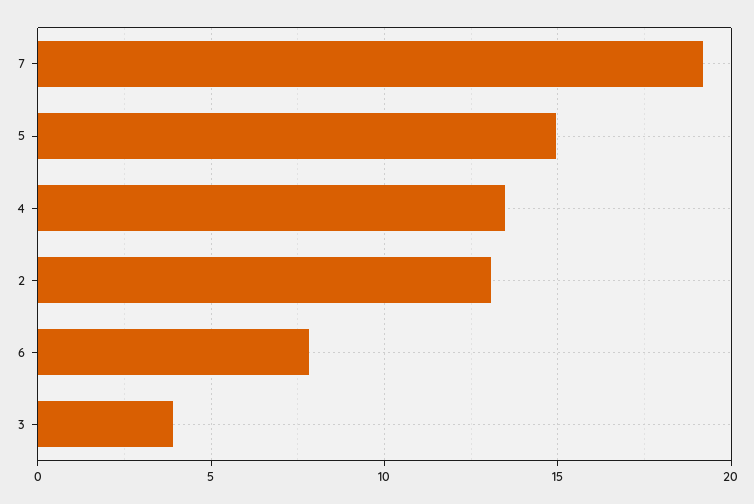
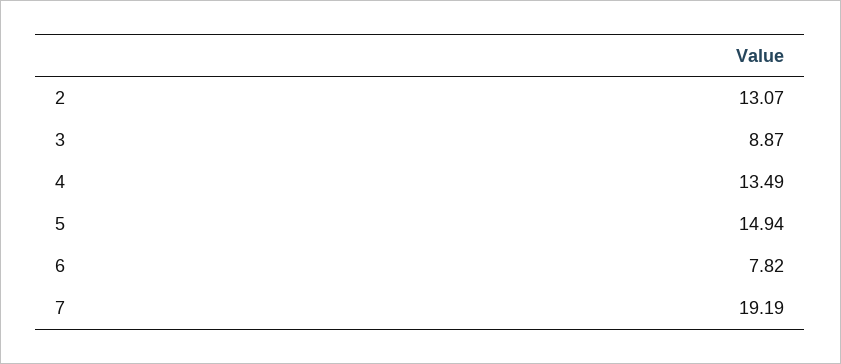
  {
    "7": 19.19,
    "5": 14.94,
    "4": 13.49,
    "2": 13.07,
    "6": 7.82,
-   "3": 4
+   "3": 8.87
  }

